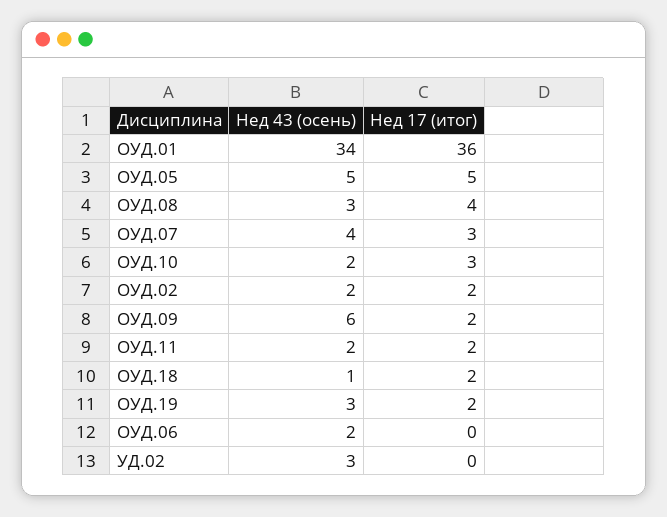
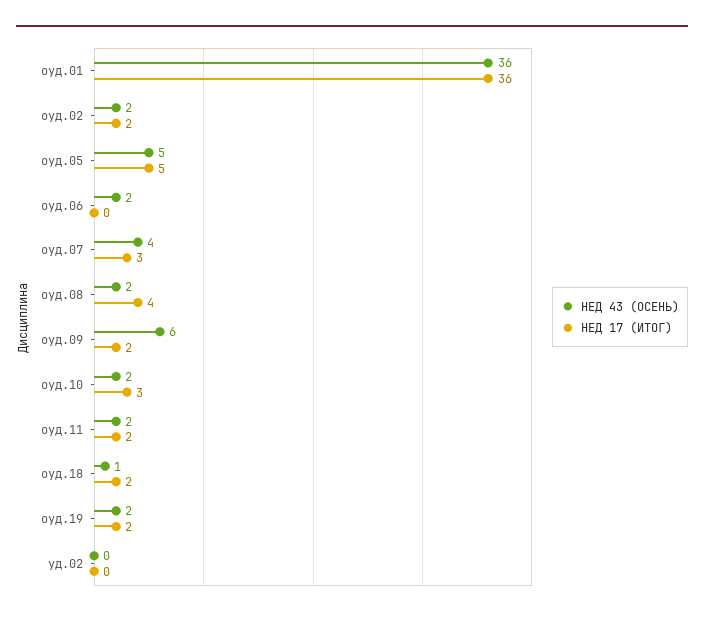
  {
    "Нед 43 (осень)": {
-     "ОУД.01": 34,
+     "ОУД.01": 36,
      "ОУД.05": 5,
-     "ОУД.08": 3,
+     "ОУД.08": 2,
      "ОУД.07": 4,
      "ОУД.10": 2,
      "ОУД.02": 2,
      "ОУД.09": 6,
      "ОУД.11": 2,
      "ОУД.18": 1,
-     "ОУД.19": 3,
+     "ОУД.19": 2,
      "ОУД.06": 2,
-     "УД.02": 3
+     "УД.02": 0
    },
    "Нед 17 (итог)": {
      "ОУД.01": 36,
      "ОУД.05": 5,
      "ОУД.08": 4,
      "ОУД.07": 3,
      "ОУД.10": 3,
      "ОУД.02": 2,
      "ОУД.09": 2,
      "ОУД.11": 2,
      "ОУД.18": 2,
      "ОУД.19": 2,
      "ОУД.06": 0,
      "УД.02": 0
    }
  }

